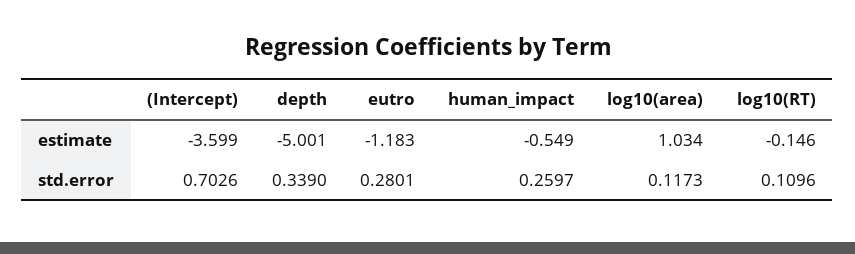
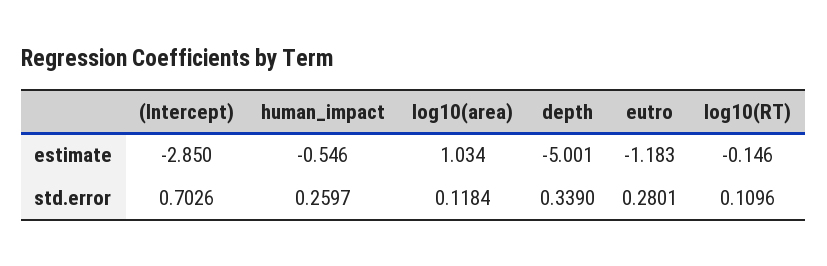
  {
    "(Intercept)": {
-     "estimate": -3.599,
+     "estimate": -2.85,
      "std.error": 0.7026
    },
    "depth": {
      "estimate": -5.001,
      "std.error": 0.339
    },
    "eutro": {
      "estimate": -1.183,
      "std.error": 0.2801
    },
    "human_impact": {
-     "estimate": -0.549,
+     "estimate": -0.546,
      "std.error": 0.2597
    },
    "log10(area)": {
      "estimate": 1.034,
-     "std.error": 0.1173
+     "std.error": 0.1184
    },
    "log10(RT)": {
      "estimate": -0.146,
      "std.error": 0.1096
    }
  }

